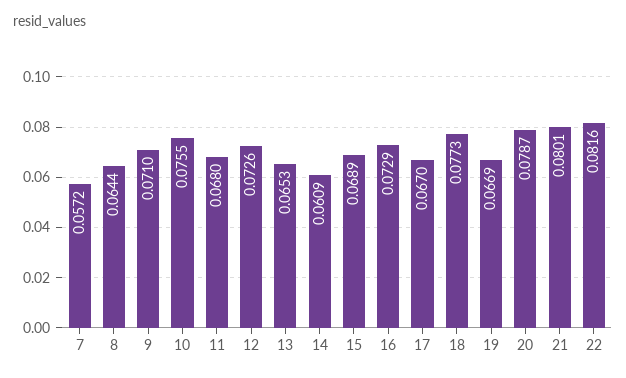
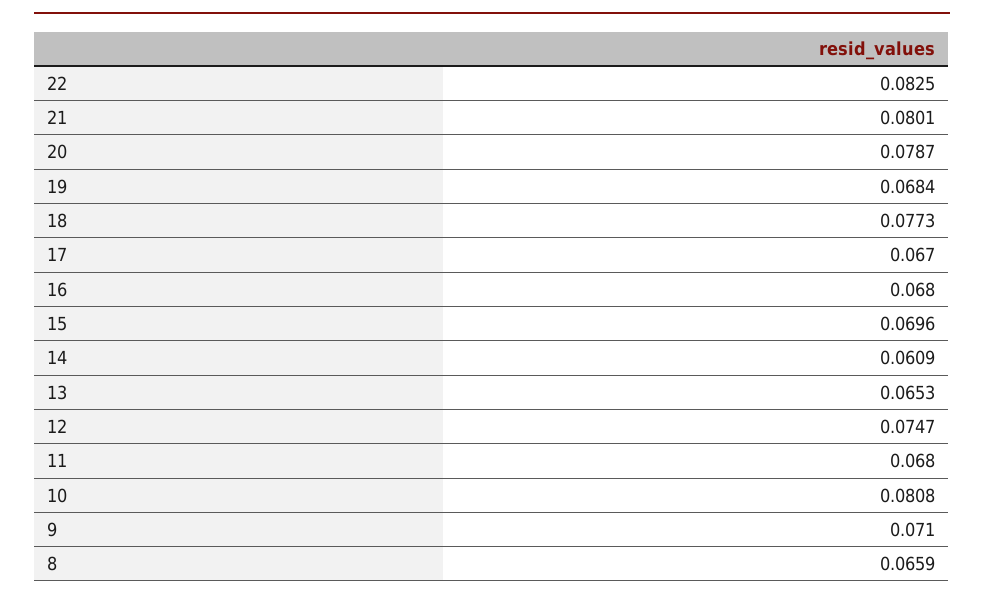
  {
-   "7": 0.0572,
-   "8": 0.0644,
+   "8": 0.0659,
    "9": 0.071,
-   "10": 0.0755,
+   "10": 0.0808,
    "11": 0.068,
-   "12": 0.0726,
+   "12": 0.0747,
    "13": 0.0653,
    "14": 0.0609,
-   "15": 0.0689,
+   "15": 0.0696,
-   "16": 0.0729,
+   "16": 0.068,
    "17": 0.067,
    "18": 0.0773,
-   "19": 0.0669,
+   "19": 0.0684,
    "20": 0.0787,
    "21": 0.0801,
-   "22": 0.0816
+   "22": 0.0825
  }

